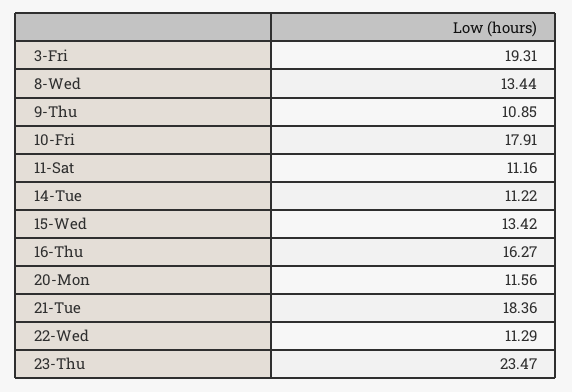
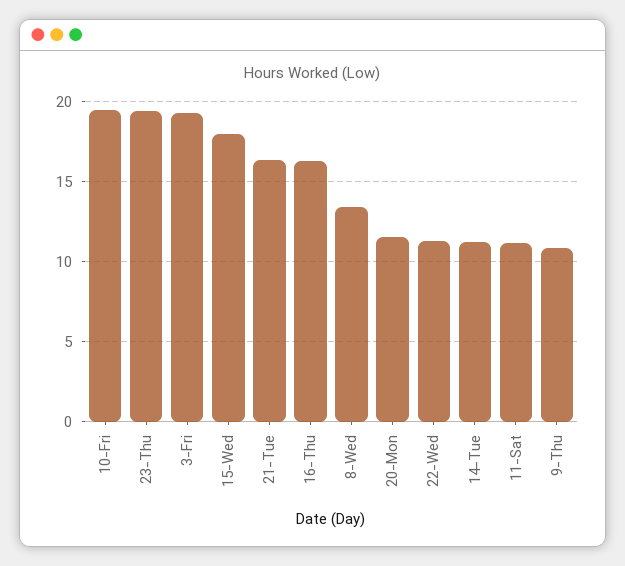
  {
    "3-Fri": 19.31,
    "8-Wed": 13.44,
    "9-Thu": 10.85,
-   "10-Fri": 17.91,
+   "10-Fri": 19.5,
    "11-Sat": 11.16,
    "14-Tue": 11.22,
-   "15-Wed": 13.42,
+   "15-Wed": 18,
    "16-Thu": 16.27,
    "20-Mon": 11.56,
-   "21-Tue": 18.36,
+   "21-Tue": 16.5,
    "22-Wed": 11.29,
-   "23-Thu": 23.47
+   "23-Thu": 19.5
  }

